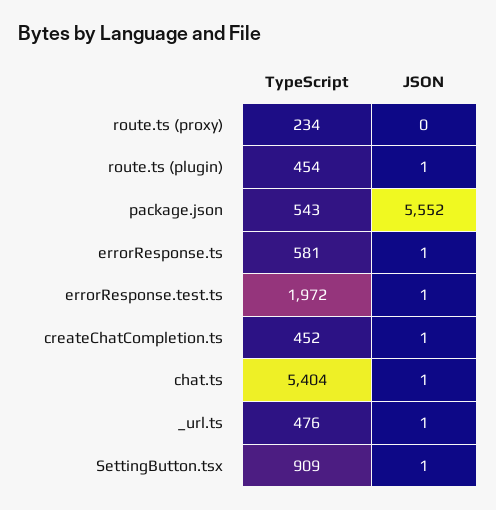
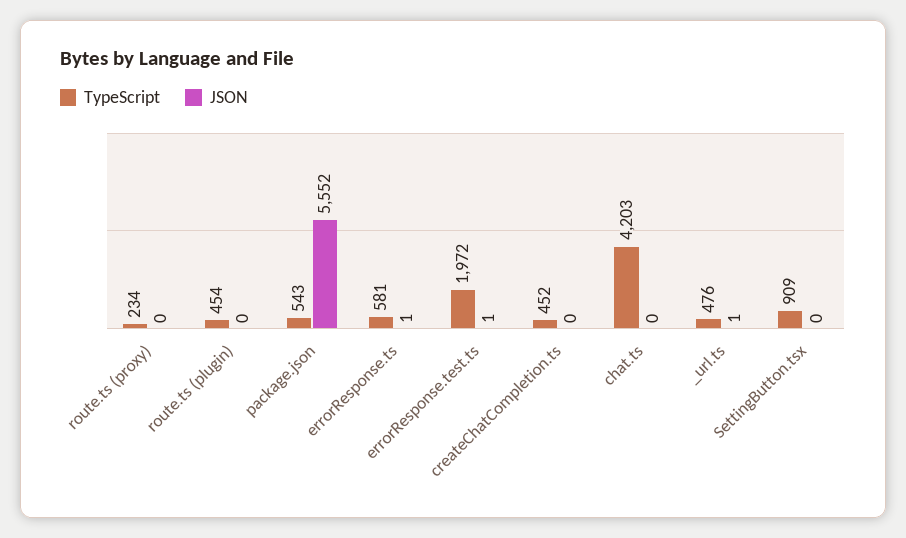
  {
    "TypeScript": {
      "route.ts (proxy)": 234,
      "route.ts (plugin)": 454,
      "package.json": 543,
      "errorResponse.ts": 581,
      "errorResponse.test.ts": 1972,
      "createChatCompletion.ts": 452,
-     "chat.ts": 5404,
+     "chat.ts": 4203,
      "_url.ts": 476,
      "SettingButton.tsx": 909
    },
    "JSON": {
      "route.ts (proxy)": 0,
-     "route.ts (plugin)": 1,
+     "route.ts (plugin)": 0,
      "package.json": 5552,
      "errorResponse.ts": 1,
      "errorResponse.test.ts": 1,
-     "createChatCompletion.ts": 1,
+     "createChatCompletion.ts": 0,
-     "chat.ts": 1,
+     "chat.ts": 0,
      "_url.ts": 1,
-     "SettingButton.tsx": 1
+     "SettingButton.tsx": 0
    }
  }

